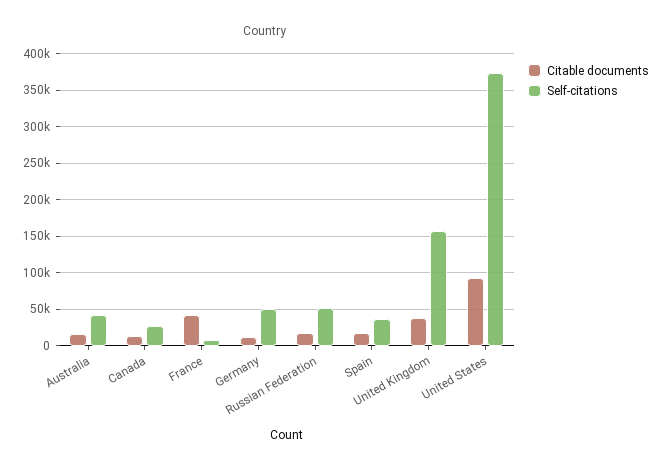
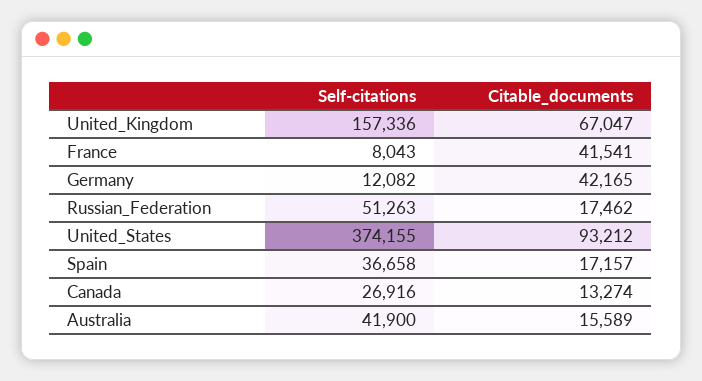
  {
    "Citable documents": {
      "Australia": 15589,
      "Canada": 13274,
      "France": 41541,
-     "Germany": 10000,
+     "Germany": 42165,
      "Russian Federation": 17462,
      "Spain": 17157,
-     "United Kingdom": 40000,
+     "United Kingdom": 67047,
      "United States": 93212
    },
    "Self-citations": {
      "Australia": 41900,
      "Canada": 26916,
      "France": 8043,
-     "Germany": 50000,
+     "Germany": 12082,
      "Russian Federation": 51263,
      "Spain": 36658,
      "United Kingdom": 157336,
      "United States": 374155
    }
  }

